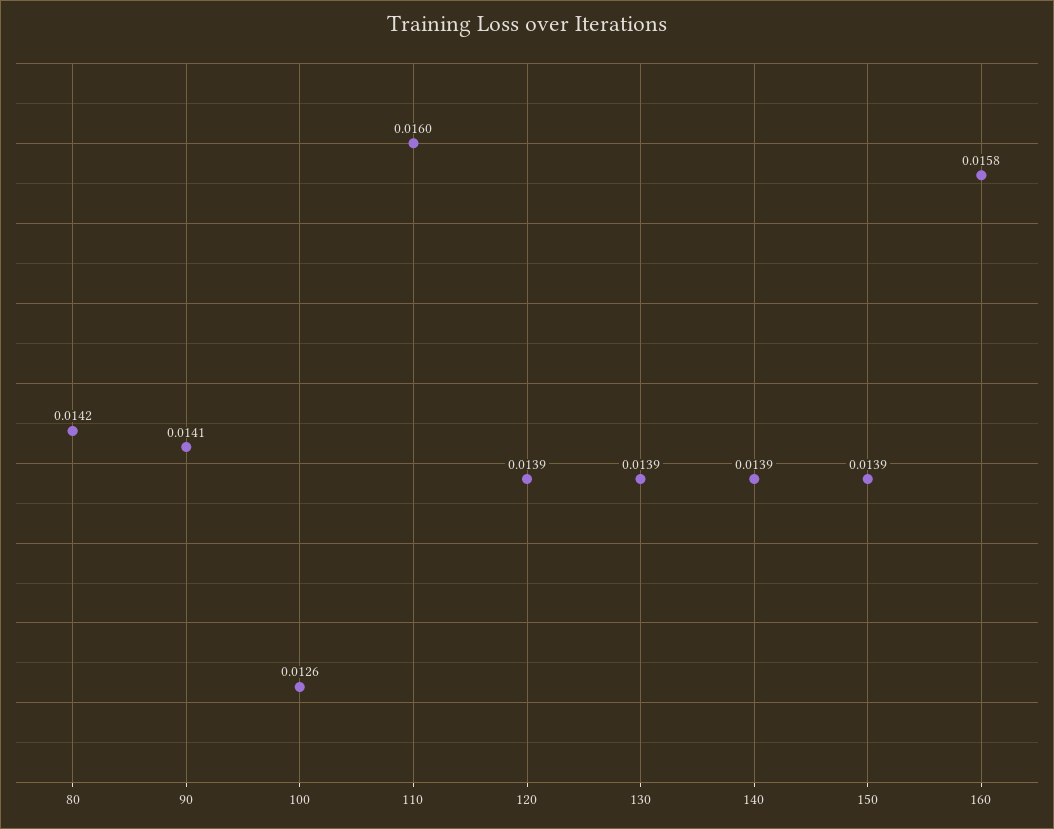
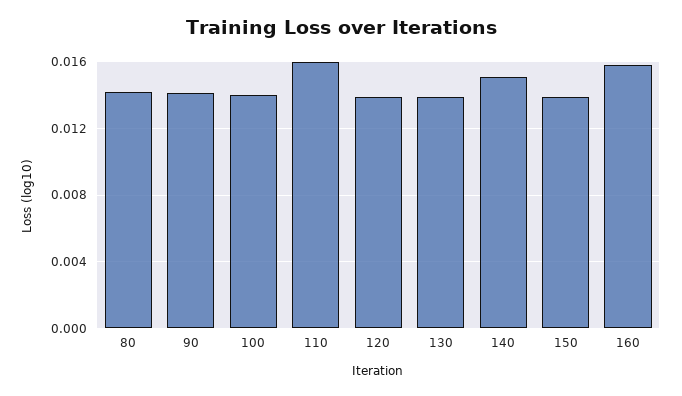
  {
    "80": 0.0142,
    "90": 0.0141,
-   "100": 0.0126,
+   "100": 0.014,
    "110": 0.016,
    "120": 0.0139,
    "130": 0.0139,
-   "140": 0.0139,
+   "140": 0.015,
    "150": 0.0139,
    "160": 0.0158
  }

